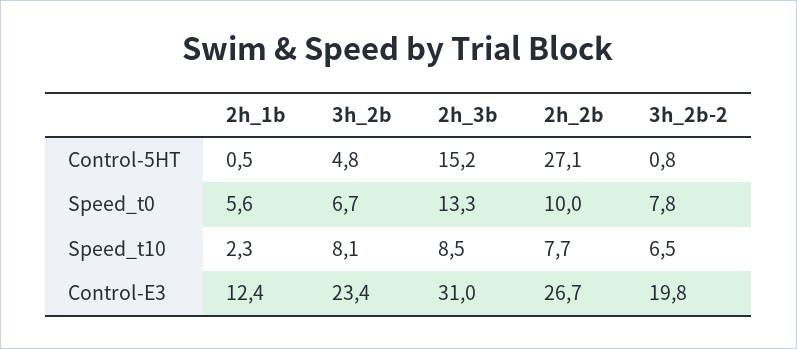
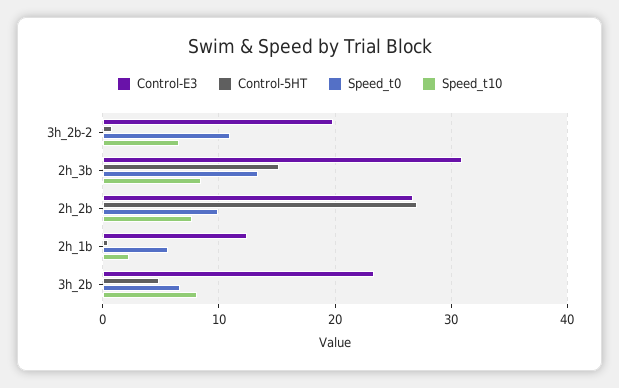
  {
    "Control-5HT": {
      "2h_1b": 0.5,
      "3h_2b": 4.8,
      "2h_3b": 15.2,
      "2h_2b": 27.1,
      "3h_2b-2": 0.8
    },
    "Speed_t0": {
      "2h_1b": 5.6,
      "3h_2b": 6.7,
      "2h_3b": 13.3,
      "2h_2b": 10,
-     "3h_2b-2": 7.8
+     "3h_2b-2": 11
    },
    "Speed_t10": {
      "2h_1b": 2.3,
      "3h_2b": 8.1,
      "2h_3b": 8.5,
      "2h_2b": 7.7,
      "3h_2b-2": 6.5
    },
    "Control-E3": {
      "2h_1b": 12.4,
      "3h_2b": 23.4,
      "2h_3b": 31,
      "2h_2b": 26.7,
      "3h_2b-2": 19.8
    }
  }

